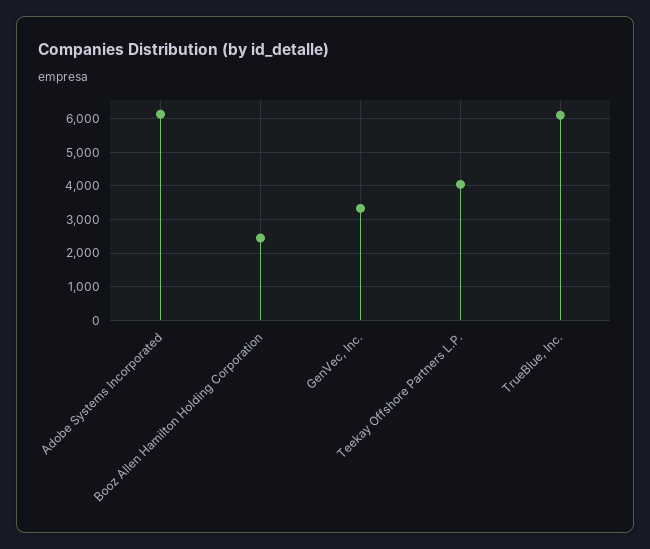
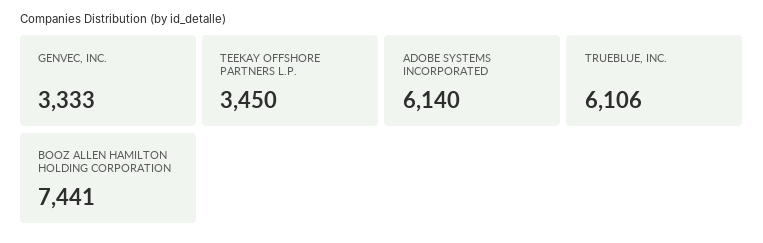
  {
    "Adobe Systems Incorporated": 6140,
-   "Booz Allen Hamilton Holding Corporation": 2400,
+   "Booz Allen Hamilton Holding Corporation": 7441,
    "GenVec, Inc.": 3333,
-   "Teekay Offshore Partners L.P.": 4000,
+   "Teekay Offshore Partners L.P.": 3450,
    "TrueBlue, Inc.": 6106
  }

